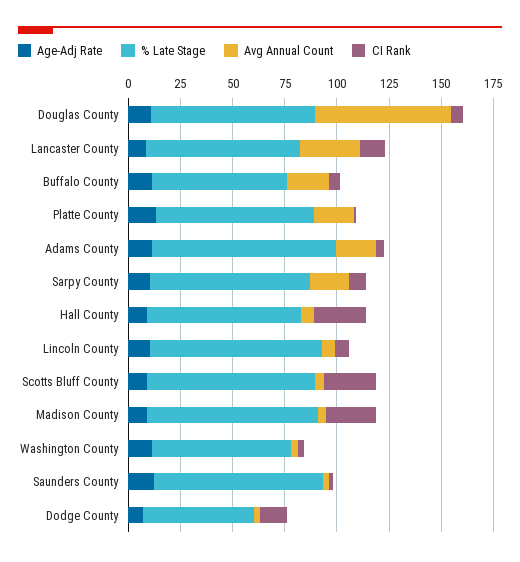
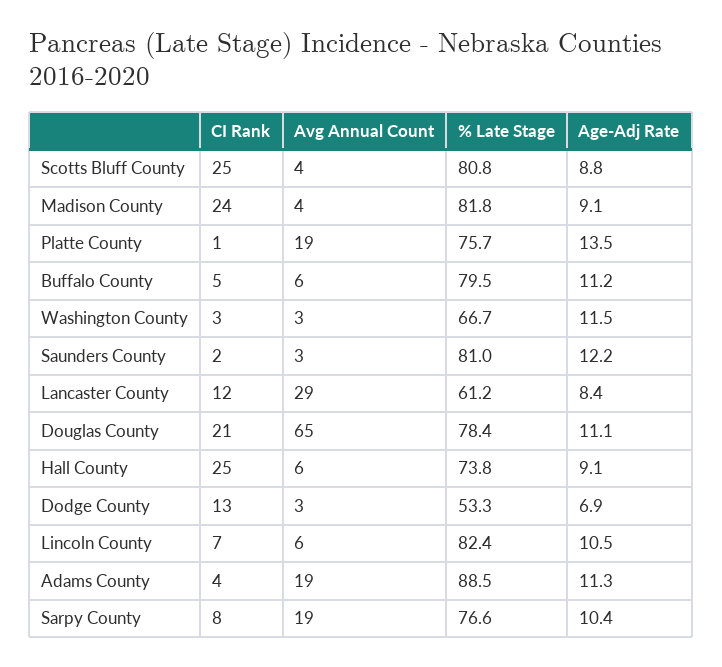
  {
    "Age-Adj Rate": {
      "Douglas County": 11.1,
      "Lancaster County": 8.4,
      "Buffalo County": 11.2,
      "Platte County": 13.5,
      "Adams County": 11.3,
      "Sarpy County": 10.4,
      "Hall County": 9.1,
      "Lincoln County": 10.5,
      "Scotts Bluff County": 8.8,
      "Madison County": 9.1,
      "Washington County": 11.5,
      "Saunders County": 12.2,
      "Dodge County": 6.9
    },
    "% Late Stage": {
      "Douglas County": 78.4,
-     "Lancaster County": 75,
+     "Lancaster County": 61.2,
-     "Buffalo County": 65,
+     "Buffalo County": 79.5,
      "Platte County": 75.7,
      "Adams County": 88.5,
      "Sarpy County": 76.6,
      "Hall County": 73.8,
      "Lincoln County": 82.4,
      "Scotts Bluff County": 80.8,
      "Madison County": 81.8,
      "Washington County": 66.7,
      "Saunders County": 81,
      "Dodge County": 53.3
    },
    "Avg Annual Count": {
      "Douglas County": 65,
      "Lancaster County": 29,
-     "Buffalo County": 20,
+     "Buffalo County": 6,
      "Platte County": 19,
      "Adams County": 19,
      "Sarpy County": 19,
      "Hall County": 6,
      "Lincoln County": 6,
      "Scotts Bluff County": 4,
      "Madison County": 4,
      "Washington County": 3,
      "Saunders County": 3,
      "Dodge County": 3
    },
    "CI Rank": {
-     "Douglas County": 5,
+     "Douglas County": 21,
      "Lancaster County": 12,
      "Buffalo County": 5,
      "Platte County": 1,
      "Adams County": 4,
      "Sarpy County": 8,
      "Hall County": 25,
      "Lincoln County": 7,
      "Scotts Bluff County": 25,
      "Madison County": 24,
      "Washington County": 3,
      "Saunders County": 2,
      "Dodge County": 13
    }
  }

